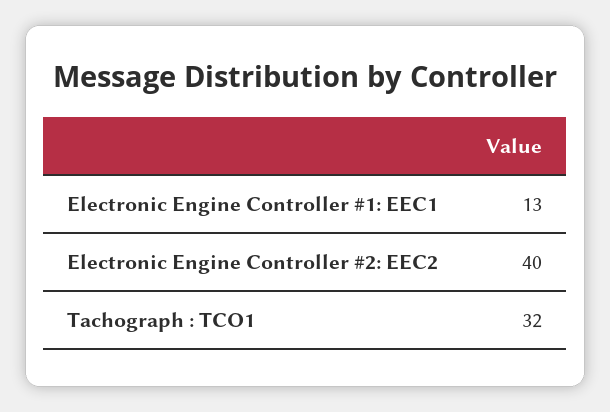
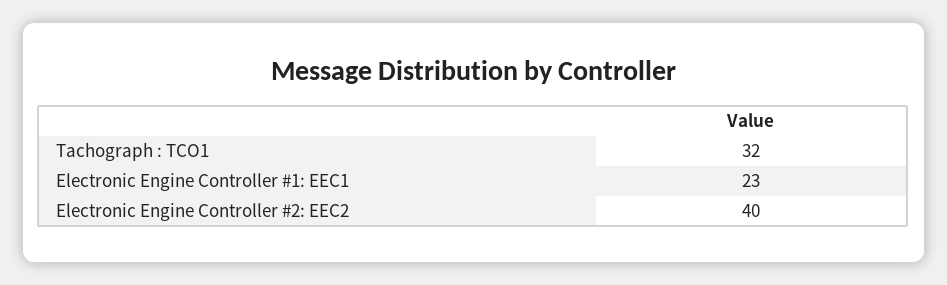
  {
-   "Electronic Engine Controller #1: EEC1": 13,
+   "Electronic Engine Controller #1: EEC1": 23,
    "Electronic Engine Controller #2: EEC2": 40,
    "Tachograph : TCO1": 32
  }

